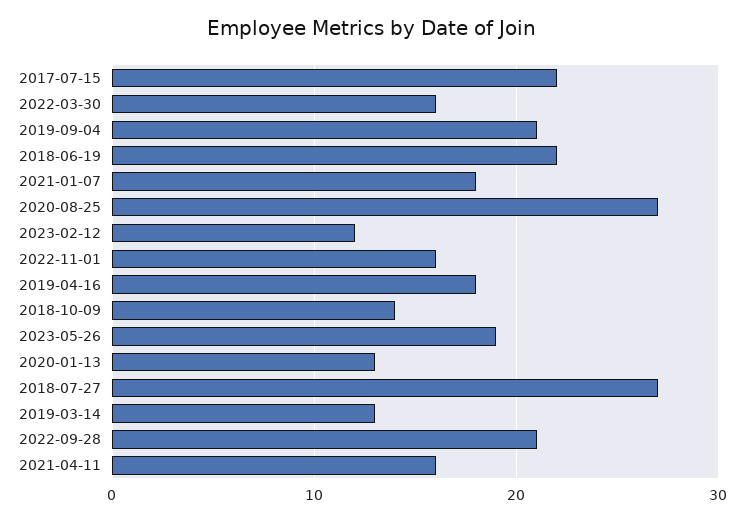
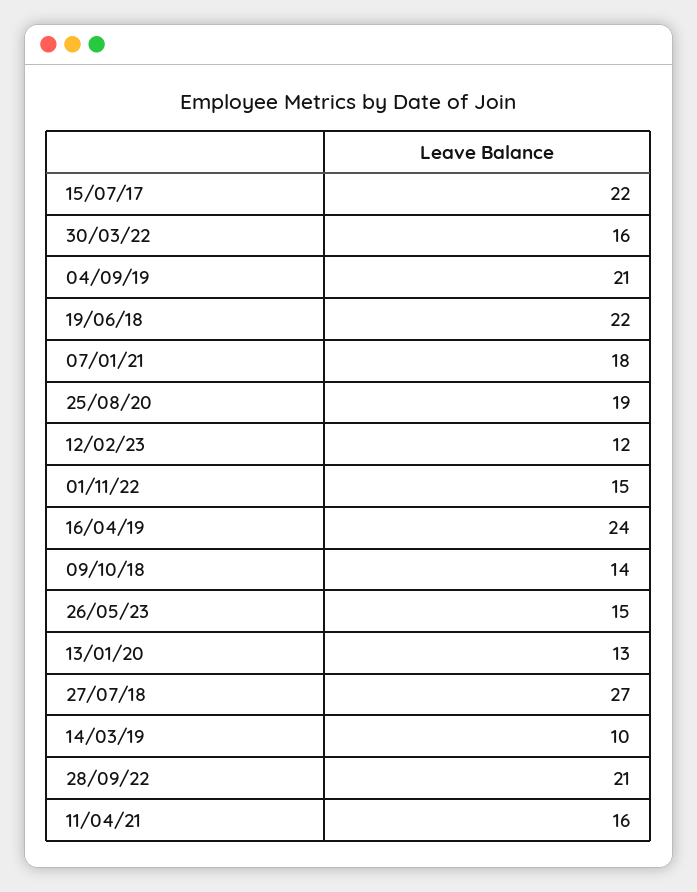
  {
    "2017-07-15": 22,
    "2022-03-30": 16,
    "2019-09-04": 21,
    "2018-06-19": 22,
    "2021-01-07": 18,
-   "2020-08-25": 27,
+   "2020-08-25": 19,
    "2023-02-12": 12,
-   "2022-11-01": 16,
+   "2022-11-01": 15,
-   "2019-04-16": 18,
+   "2019-04-16": 24,
    "2018-10-09": 14,
-   "2023-05-26": 19,
+   "2023-05-26": 15,
    "2020-01-13": 13,
    "2018-07-27": 27,
-   "2019-03-14": 13,
+   "2019-03-14": 10,
    "2022-09-28": 21,
    "2021-04-11": 16
  }

